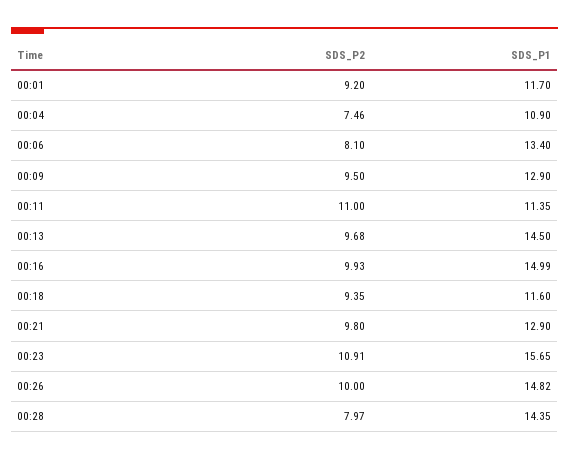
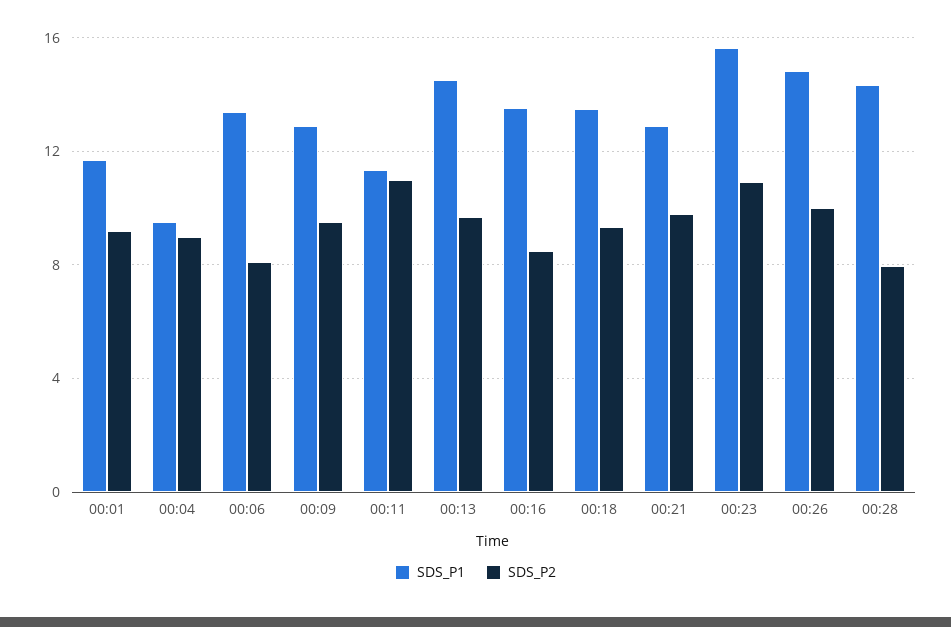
  {
    "SDS_P2": {
      "00:01": 9.2,
-     "00:04": 7.46,
+     "00:04": 9,
      "00:06": 8.1,
      "00:09": 9.5,
      "00:11": 11,
      "00:13": 9.68,
-     "00:16": 9.93,
+     "00:16": 8.5,
      "00:18": 9.35,
      "00:21": 9.8,
      "00:23": 10.91,
      "00:26": 10,
      "00:28": 7.97
    },
    "SDS_P1": {
      "00:01": 11.7,
-     "00:04": 10.9,
+     "00:04": 9.5,
      "00:06": 13.4,
      "00:09": 12.9,
      "00:11": 11.35,
      "00:13": 14.5,
-     "00:16": 14.99,
+     "00:16": 13.5,
-     "00:18": 11.6,
+     "00:18": 13.5,
      "00:21": 12.9,
      "00:23": 15.65,
      "00:26": 14.82,
      "00:28": 14.35
    }
  }

